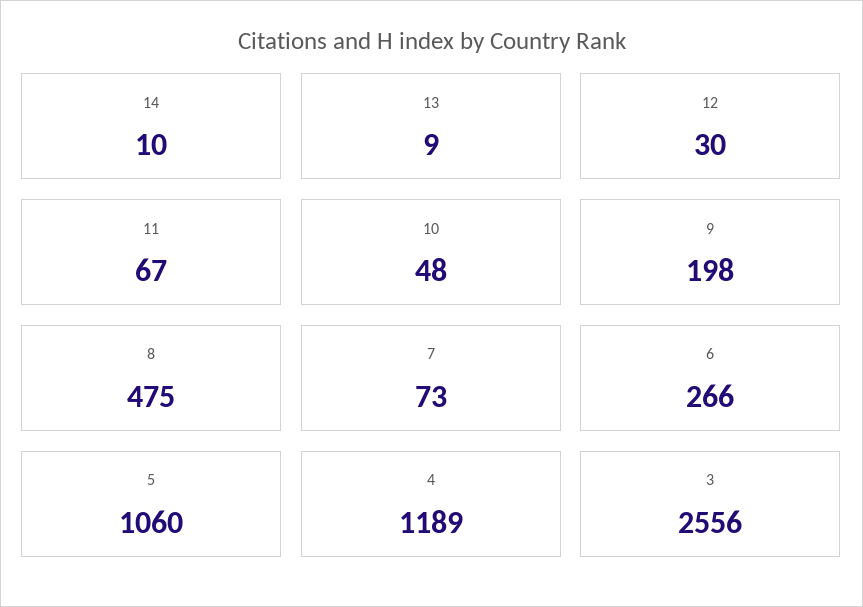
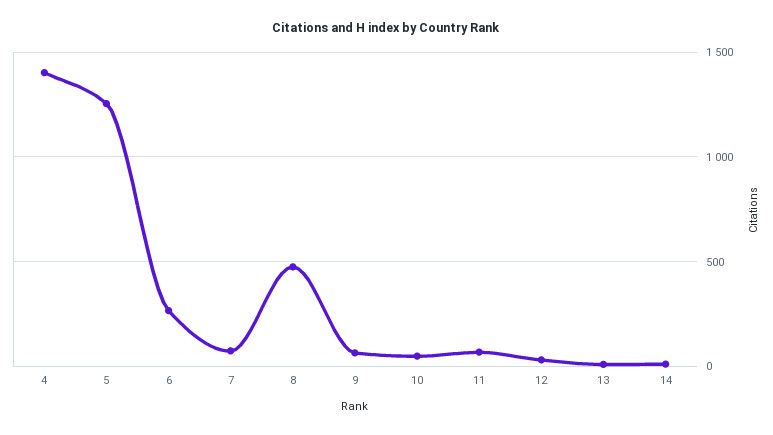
  {
    "14": 10,
    "13": 9,
    "12": 30,
    "11": 67,
    "10": 48,
-   "9": 198,
+   "9": 50,
    "8": 475,
    "7": 73,
    "6": 266,
-   "5": 1060,
+   "5": 1250,
-   "4": 1189,
+   "4": 1400
-   "3": 2556
  }

